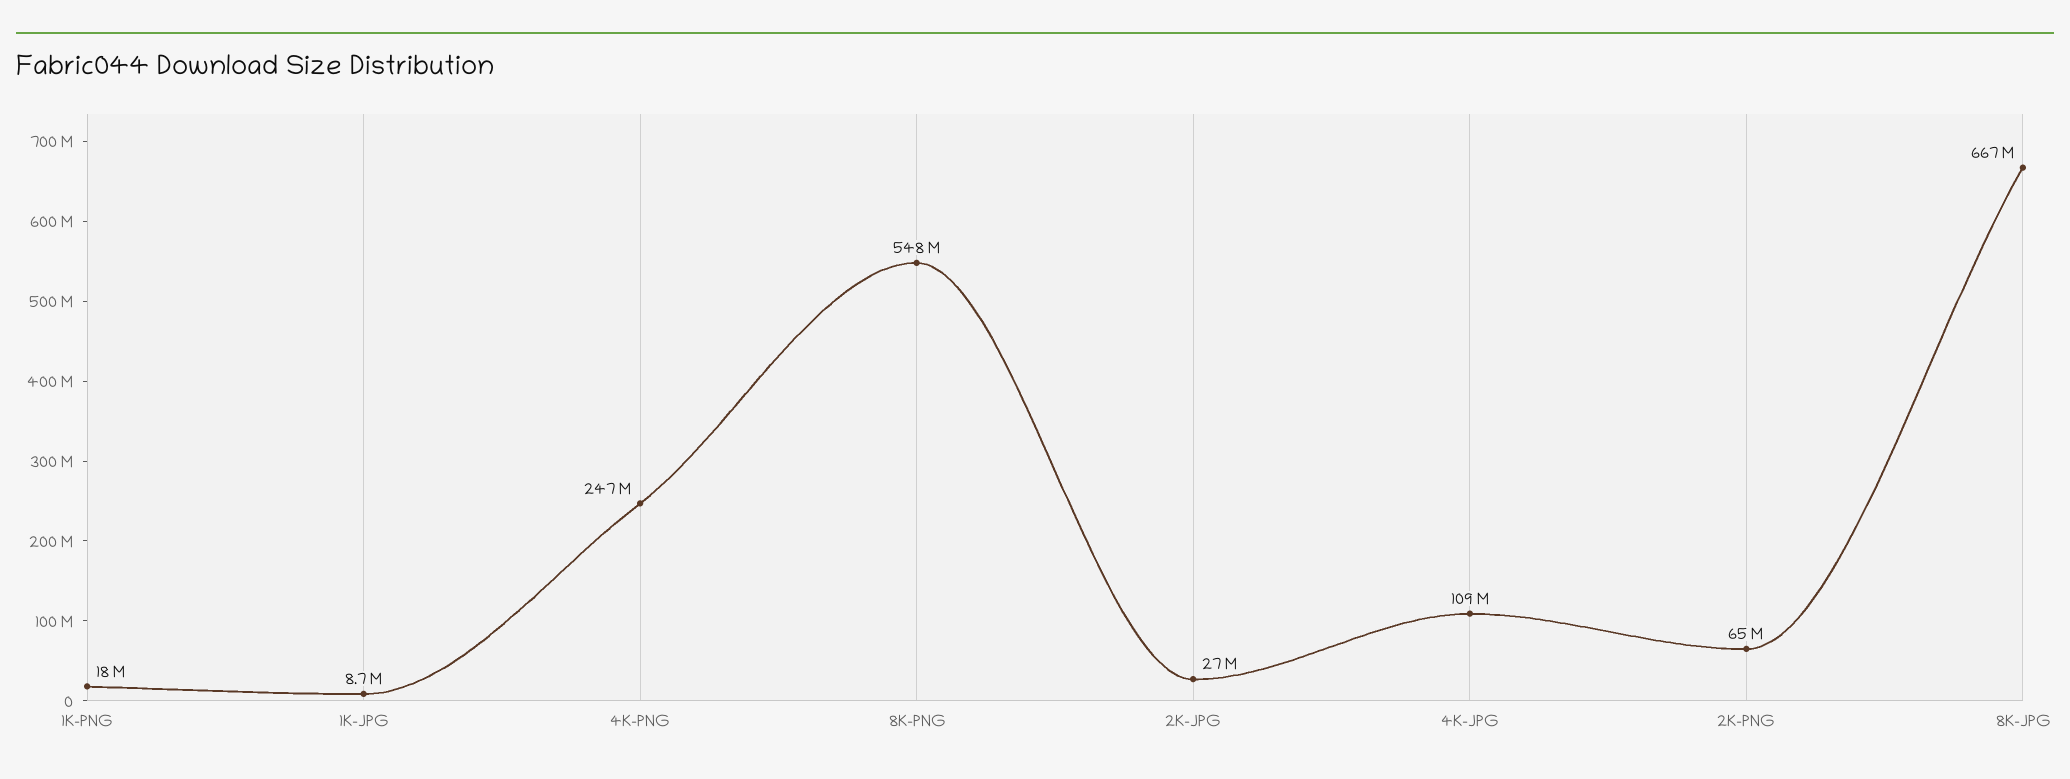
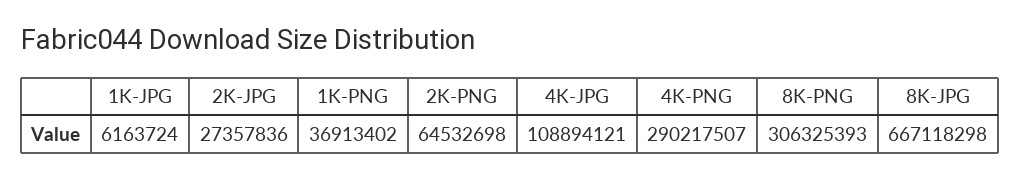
  {
-   "1K-PNG": 18000000,
+   "1K-PNG": 36913402,
-   "1K-JPG": 8700000,
+   "1K-JPG": 6163724,
-   "4K-PNG": 247000000,
+   "4K-PNG": 290217507,
-   "8K-PNG": 548000000,
+   "8K-PNG": 306325393,
    "2K-JPG": 27357836,
    "4K-JPG": 108894121,
    "2K-PNG": 64532698,
    "8K-JPG": 667118298
  }

